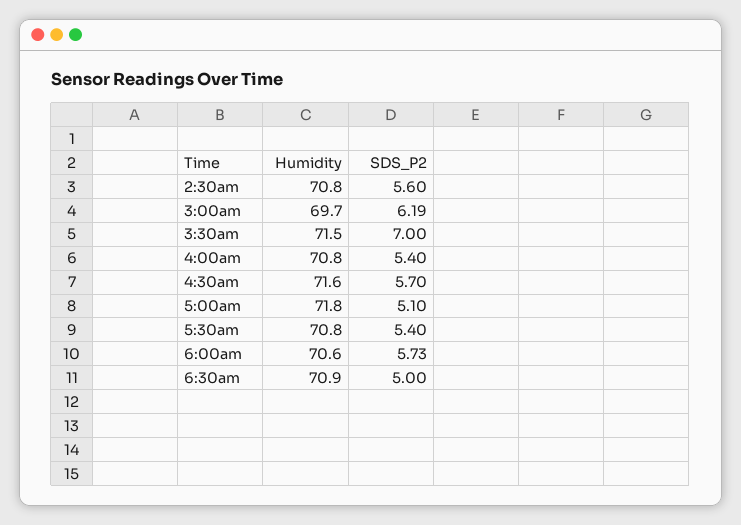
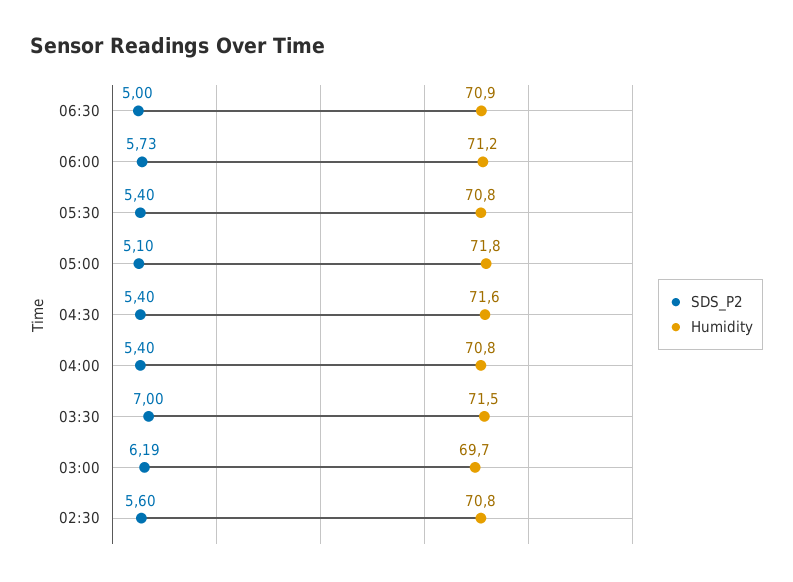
  {
    "Humidity": {
      "2:30am": 70.8,
      "3:00am": 69.7,
      "3:30am": 71.5,
      "4:00am": 70.8,
      "4:30am": 71.6,
      "5:00am": 71.8,
      "5:30am": 70.8,
-     "6:00am": 70.6,
+     "6:00am": 71.2,
      "6:30am": 70.9
    },
    "SDS_P2": {
      "2:30am": 5.6,
      "3:00am": 6.19,
      "3:30am": 7,
      "4:00am": 5.4,
-     "4:30am": 5.7,
+     "4:30am": 5.4,
      "5:00am": 5.1,
      "5:30am": 5.4,
      "6:00am": 5.73,
      "6:30am": 5
    }
  }

